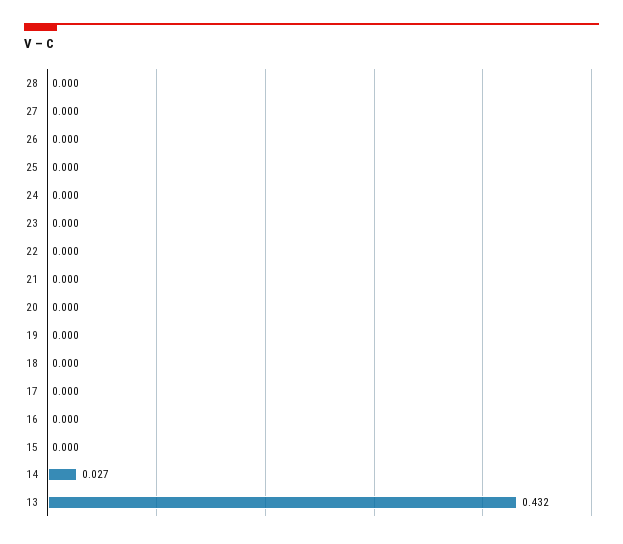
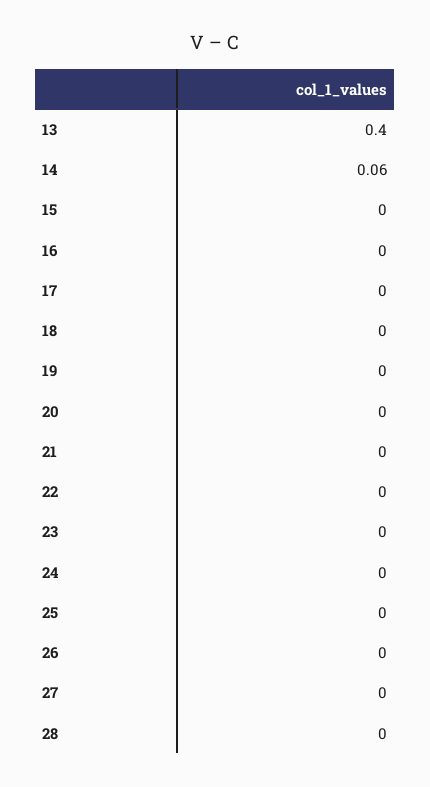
  {
    "28": 0,
    "27": 0,
    "26": 0,
    "25": 0,
    "24": 0,
    "23": 0,
    "22": 0,
    "21": 0,
    "20": 0,
    "19": 0,
    "18": 0,
    "17": 0,
    "16": 0,
    "15": 0,
-   "14": 0.027,
+   "14": 0.06,
-   "13": 0.432
+   "13": 0.4
  }

